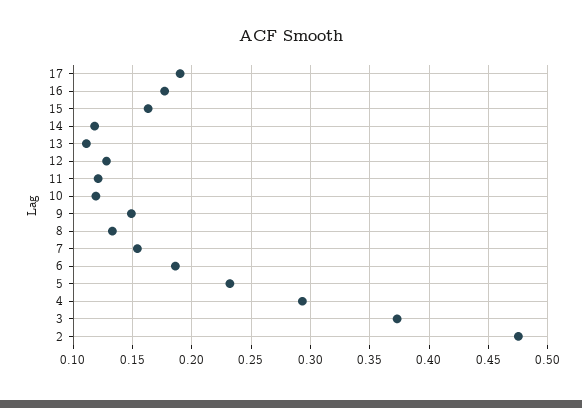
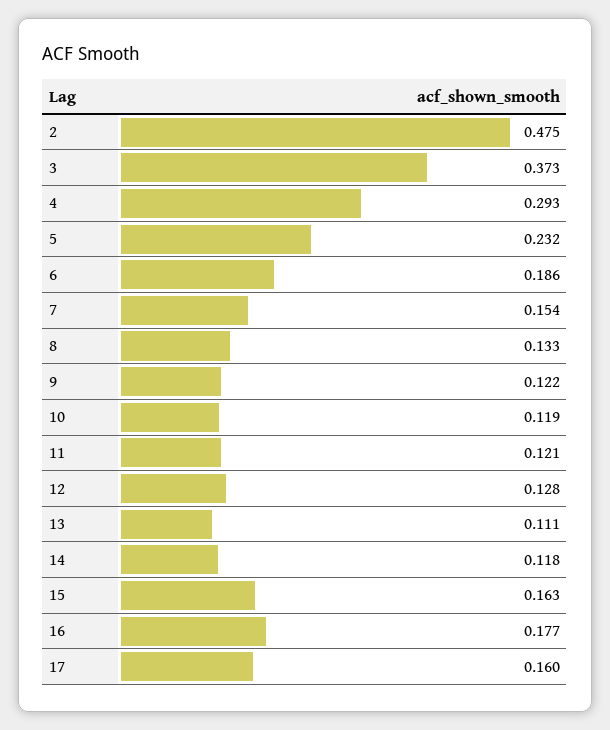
  {
-   "17": 0.19,
+   "17": 0.16,
    "16": 0.177,
    "15": 0.163,
    "14": 0.118,
    "13": 0.111,
    "12": 0.128,
    "11": 0.121,
    "10": 0.119,
-   "9": 0.15,
+   "9": 0.122,
    "8": 0.133,
    "7": 0.154,
    "6": 0.186,
    "5": 0.232,
    "4": 0.293,
    "3": 0.373,
    "2": 0.475
  }

